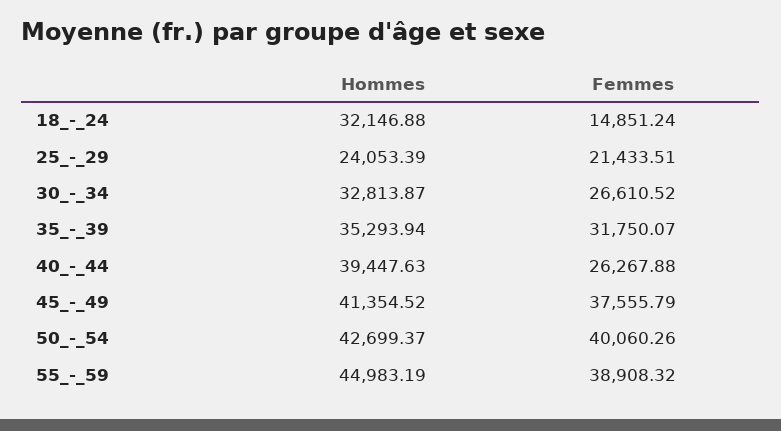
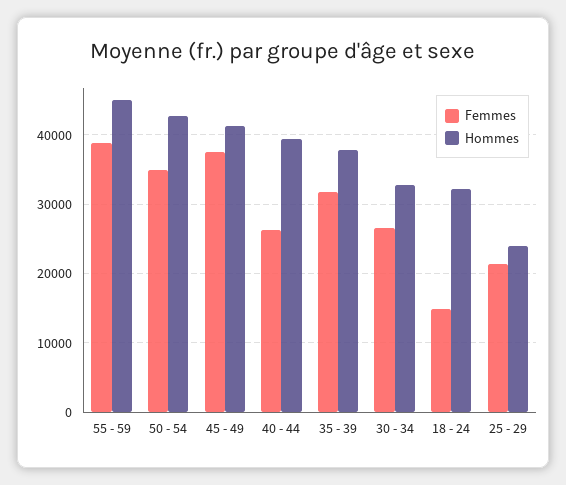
  {
    "Hommes": {
      "18_-_24": 32146.88,
      "25_-_29": 24053.39,
      "30_-_34": 32813.87,
-     "35_-_39": 35293.94,
+     "35_-_39": 38000,
      "40_-_44": 39447.63,
      "45_-_49": 41354.52,
      "50_-_54": 42699.37,
      "55_-_59": 44983.19
    },
    "Femmes": {
      "18_-_24": 14851.24,
      "25_-_29": 21433.51,
      "30_-_34": 26610.52,
      "35_-_39": 31750.07,
      "40_-_44": 26267.88,
      "45_-_49": 37555.79,
-     "50_-_54": 40060.26,
+     "50_-_54": 35000,
      "55_-_59": 38908.32
    }
  }

